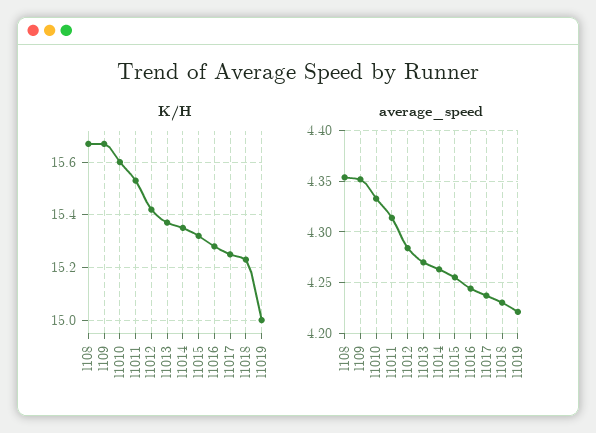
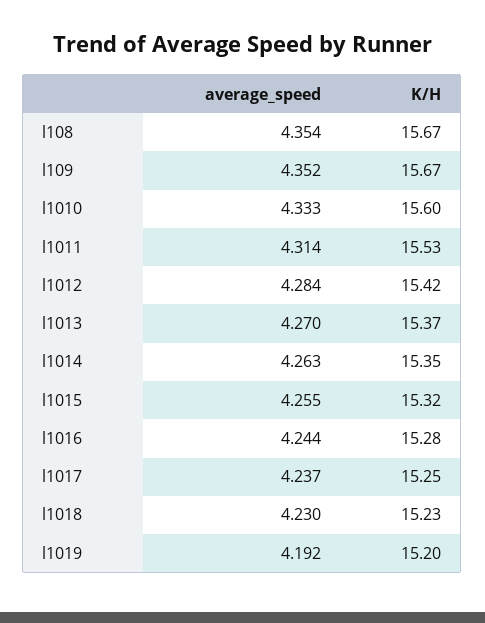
  {
    "K/H": {
      "l108": 15.67,
      "l109": 15.67,
      "l1010": 15.6,
      "l1011": 15.53,
      "l1012": 15.42,
      "l1013": 15.37,
      "l1014": 15.35,
      "l1015": 15.32,
      "l1016": 15.28,
      "l1017": 15.25,
      "l1018": 15.23,
-     "l1019": 15
+     "l1019": 15.2
    },
    "average_speed": {
      "l108": 4.354,
      "l109": 4.352,
      "l1010": 4.333,
      "l1011": 4.314,
      "l1012": 4.284,
      "l1013": 4.27,
      "l1014": 4.263,
      "l1015": 4.255,
      "l1016": 4.244,
      "l1017": 4.237,
      "l1018": 4.23,
-     "l1019": 4.22
+     "l1019": 4.192
    }
  }

